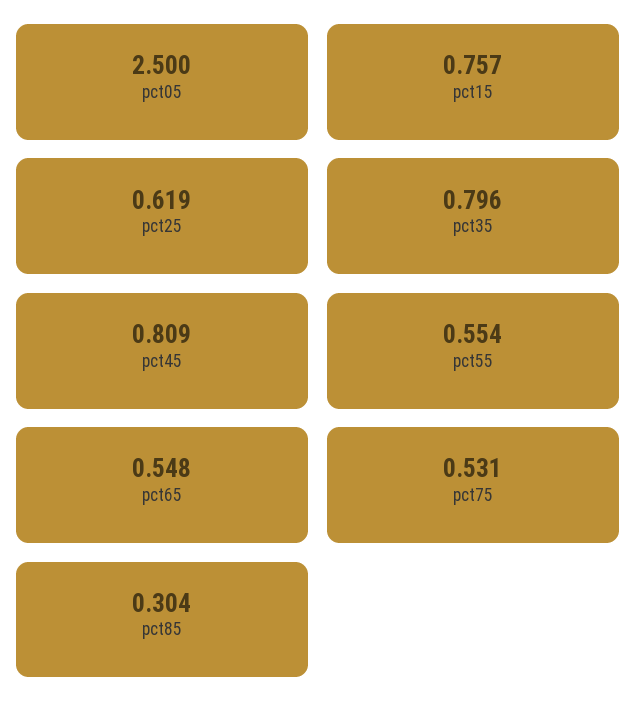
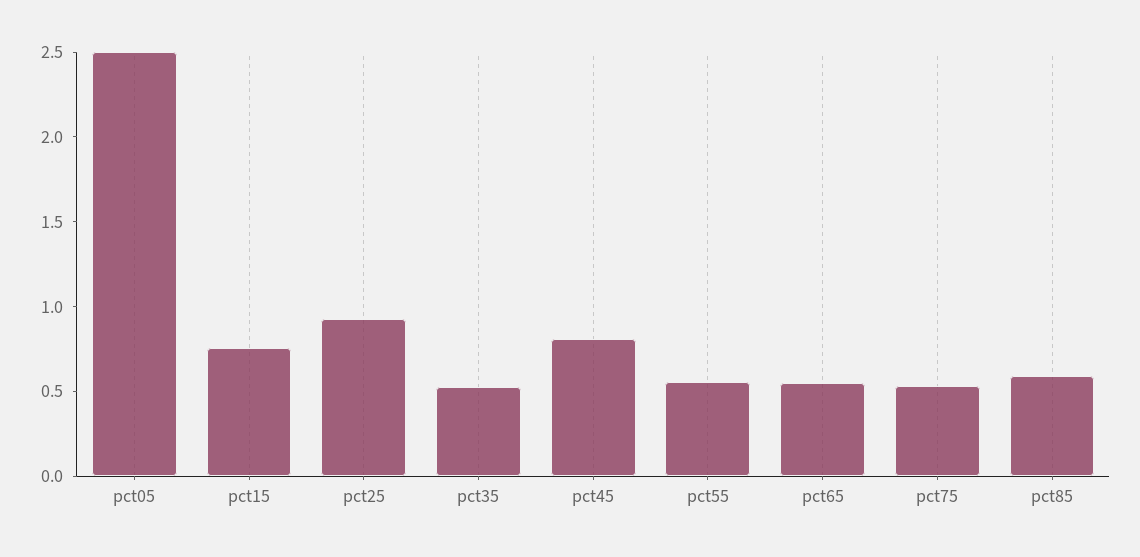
  {
    "pct05": 2.5,
    "pct15": 0.757,
-   "pct25": 0.619,
+   "pct25": 0.9,
-   "pct35": 0.796,
+   "pct35": 0.5,
    "pct45": 0.809,
    "pct55": 0.554,
    "pct65": 0.548,
    "pct75": 0.531,
-   "pct85": 0.304
+   "pct85": 0.6
  }

